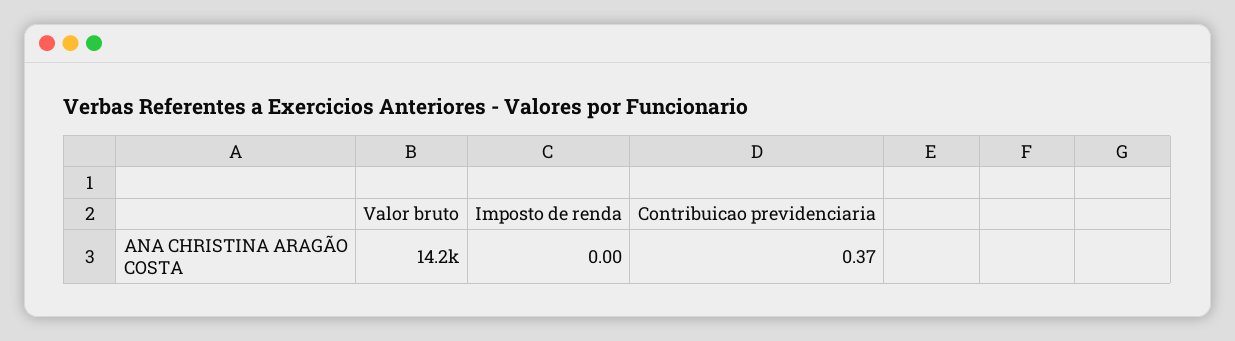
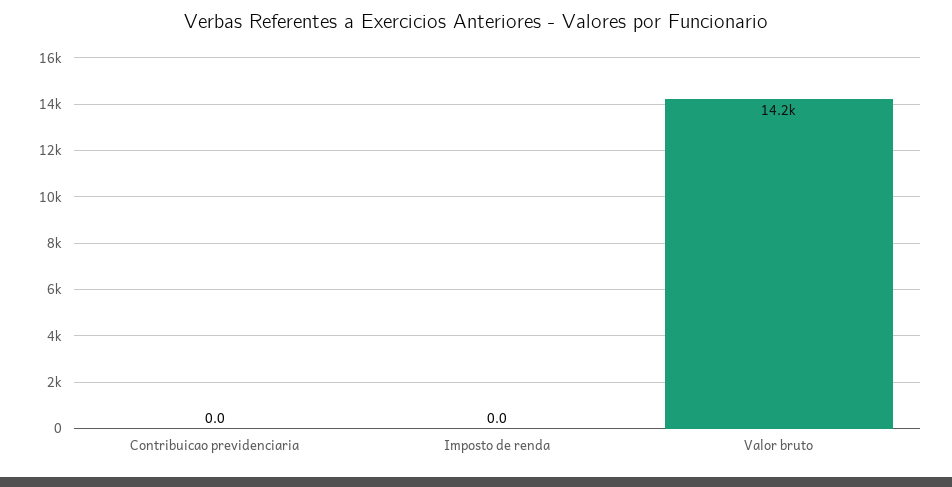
  {
    "Valor bruto": 14200,
    "Imposto de renda": 0,
-   "Contribuicao previdenciaria": 0.37
+   "Contribuicao previdenciaria": 0
  }

